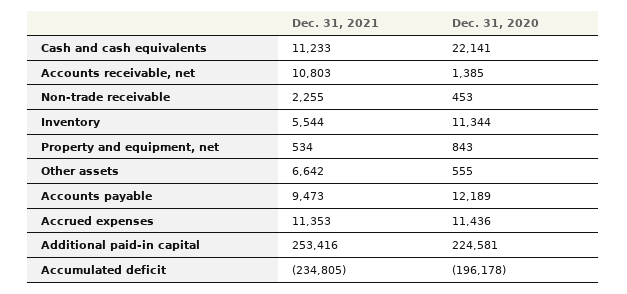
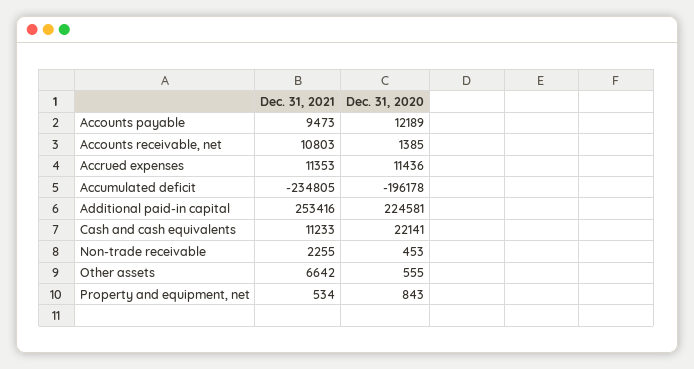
  {
    "Dec. 31, 2021": {
      "Cash and cash equivalents": 11233,
      "Accounts receivable, net": 10803,
      "Non-trade receivable": 2255,
-     "Inventory": 5544,
      "Property and equipment, net": 534,
      "Other assets": 6642,
      "Accounts payable": 9473,
      "Accrued expenses": 11353,
      "Additional paid-in capital": 253416,
      "Accumulated deficit": -234805
    },
    "Dec. 31, 2020": {
      "Cash and cash equivalents": 22141,
      "Accounts receivable, net": 1385,
      "Non-trade receivable": 453,
-     "Inventory": 11344,
      "Property and equipment, net": 843,
      "Other assets": 555,
      "Accounts payable": 12189,
      "Accrued expenses": 11436,
      "Additional paid-in capital": 224581,
      "Accumulated deficit": -196178
    }
  }

